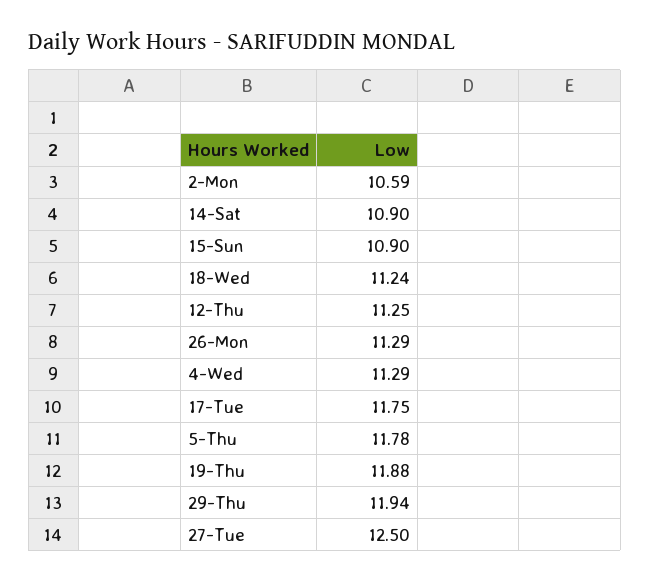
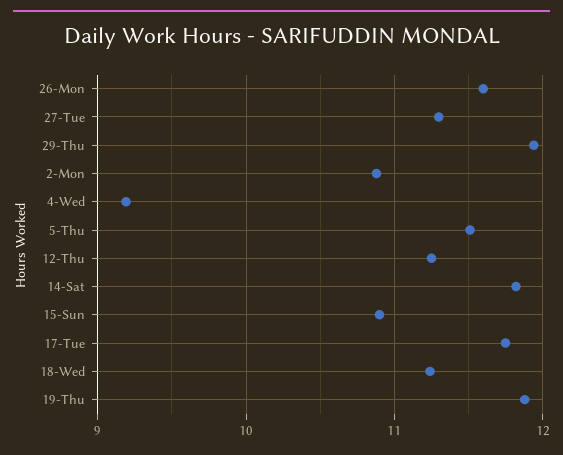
  {
-   "2-Mon": 10.59,
+   "2-Mon": 10.9,
-   "14-Sat": 10.9,
+   "14-Sat": 11.8,
    "15-Sun": 10.9,
    "18-Wed": 11.24,
    "12-Thu": 11.25,
-   "26-Mon": 11.29,
+   "26-Mon": 11.6,
-   "4-Wed": 11.29,
+   "4-Wed": 9.2,
    "17-Tue": 11.75,
-   "5-Thu": 11.78,
+   "5-Thu": 11.5,
    "19-Thu": 11.88,
    "29-Thu": 11.94,
-   "27-Tue": 12.5
+   "27-Tue": 11.3
  }

